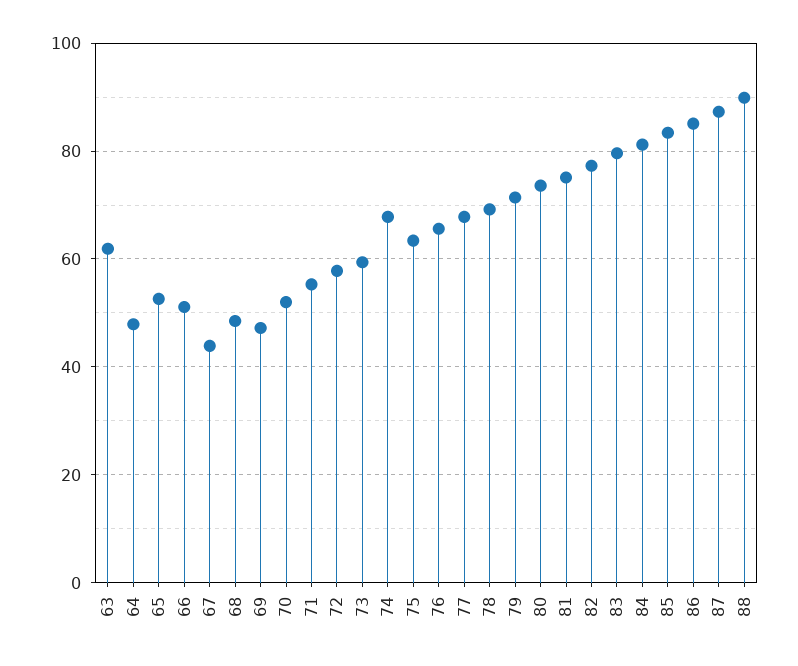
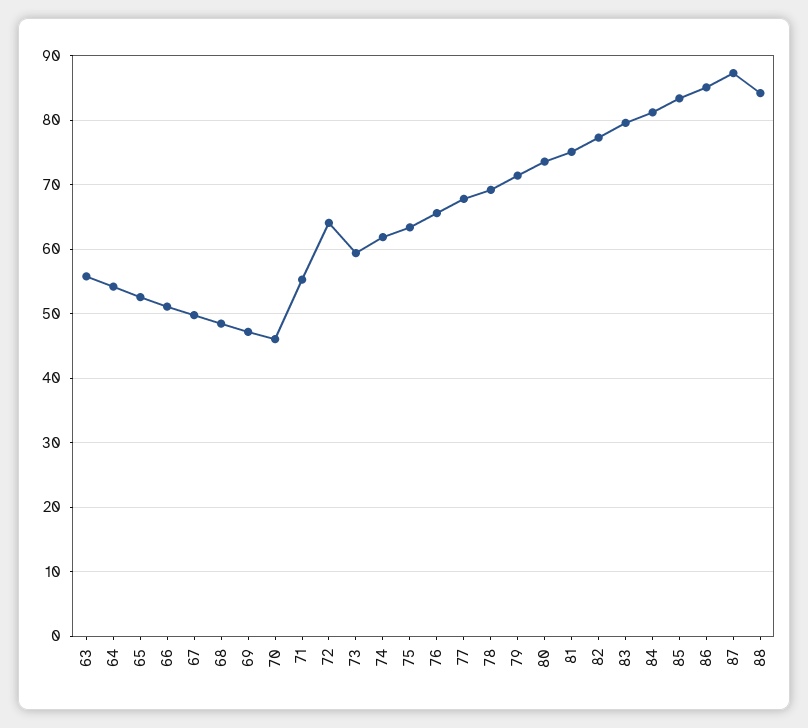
  {
-   "63": 62,
+   "63": 56,
-   "64": 48,
+   "64": 54,
    "65": 53,
    "66": 51,
-   "67": 44,
+   "67": 50,
    "68": 49,
    "69": 47,
-   "70": 52,
+   "70": 46,
    "71": 55,
-   "72": 58,
+   "72": 64,
    "73": 59,
-   "74": 68,
+   "74": 62,
    "75": 63,
    "76": 66,
    "77": 68,
    "78": 69,
    "79": 71,
    "80": 74,
    "81": 75,
    "82": 77,
    "83": 80,
    "84": 81,
    "85": 83,
    "86": 85,
    "87": 87,
-   "88": 90
+   "88": 84
  }

